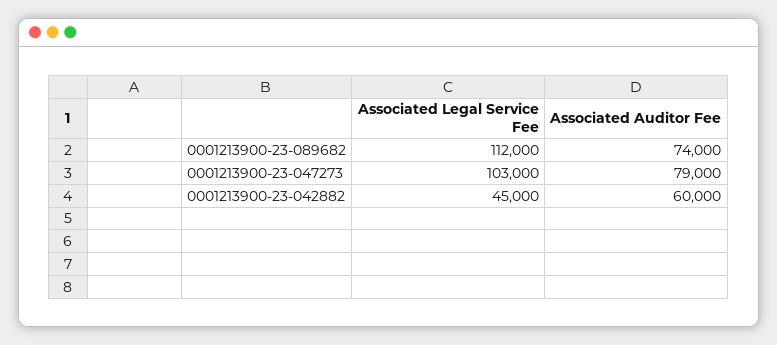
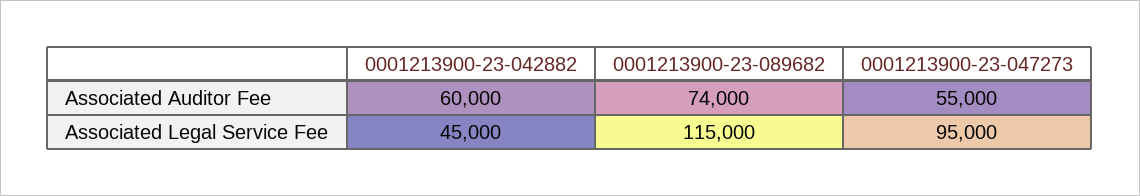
  {
    "Associated Legal Service Fee": {
-     "0001213900-23-089682": 112000,
+     "0001213900-23-089682": 115000,
-     "0001213900-23-047273": 103000,
+     "0001213900-23-047273": 95000,
      "0001213900-23-042882": 45000
    },
    "Associated Auditor Fee": {
      "0001213900-23-089682": 74000,
-     "0001213900-23-047273": 79000,
+     "0001213900-23-047273": 55000,
      "0001213900-23-042882": 60000
    }
  }

